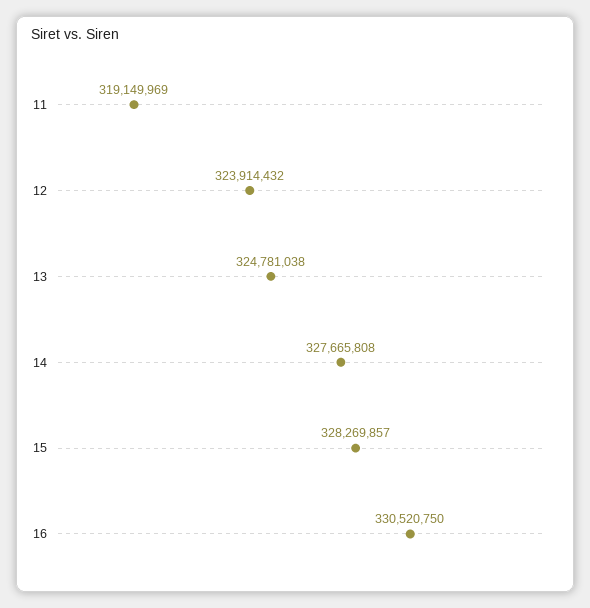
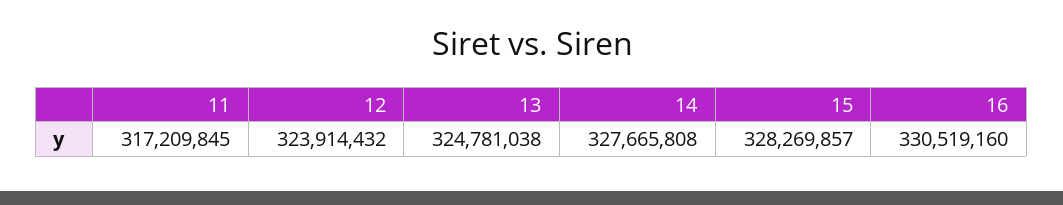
  {
-   "11": 319149969,
+   "11": 317209845,
    "12": 323914432,
    "13": 324781038,
    "14": 327665808,
    "15": 328269857,
-   "16": 330520750
+   "16": 330519160
  }

